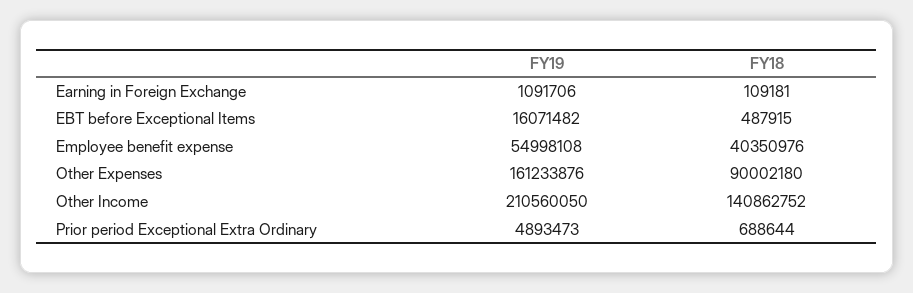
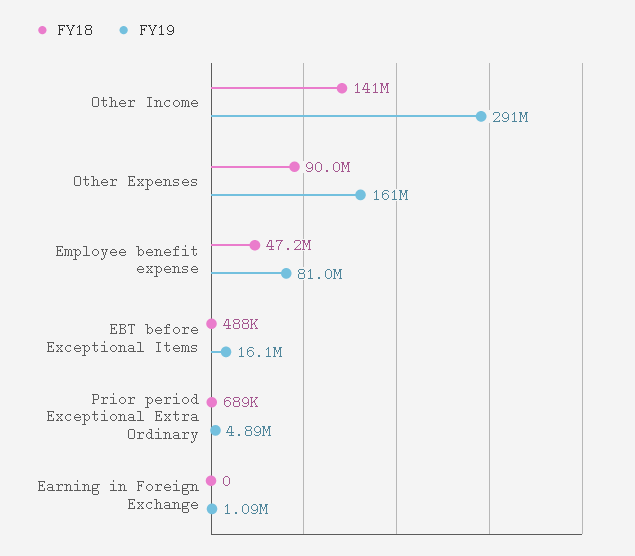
  {
    "FY19": {
      "Earning in Foreign Exchange": 1091706,
      "EBT before Exceptional Items": 16071482,
-     "Employee benefit expense": 54998108,
+     "Employee benefit expense": 81000000,
      "Other Expenses": 161233876,
-     "Other Income": 210560050,
+     "Other Income": 291000000,
      "Prior period Exceptional Extra Ordinary": 4893473
    },
    "FY18": {
-     "Earning in Foreign Exchange": 109181,
+     "Earning in Foreign Exchange": 0,
      "EBT before Exceptional Items": 487915,
-     "Employee benefit expense": 40350976,
+     "Employee benefit expense": 47200000,
      "Other Expenses": 90002180,
      "Other Income": 140862752,
      "Prior period Exceptional Extra Ordinary": 688644
    }
  }

